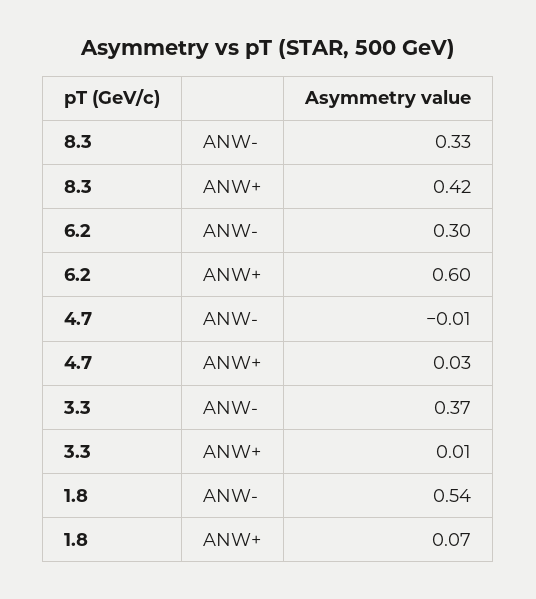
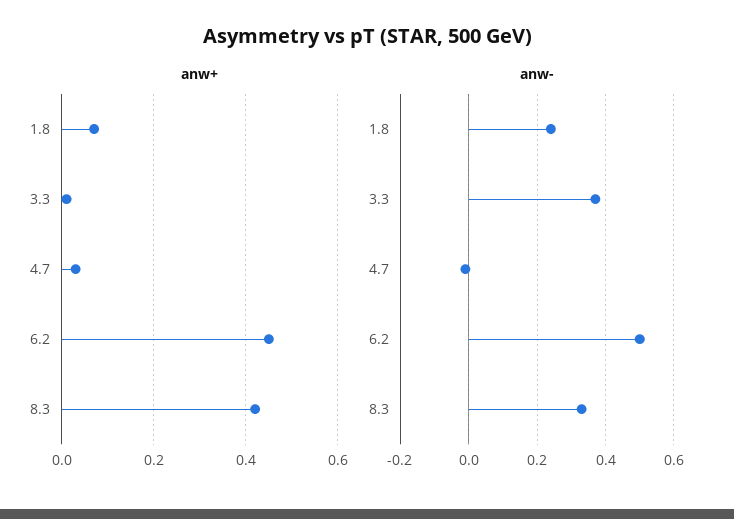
  {
    "ANW-": {
      "8.3": 0.33,
-     "6.2": 0.3,
+     "6.2": 0.5,
      "4.7": -0.01,
      "3.3": 0.37,
-     "1.8": 0.54
+     "1.8": 0.25
    },
    "ANW+": {
      "8.3": 0.42,
-     "6.2": 0.6,
+     "6.2": 0.45,
      "4.7": 0.03,
      "3.3": 0.01,
      "1.8": 0.07
    }
  }

